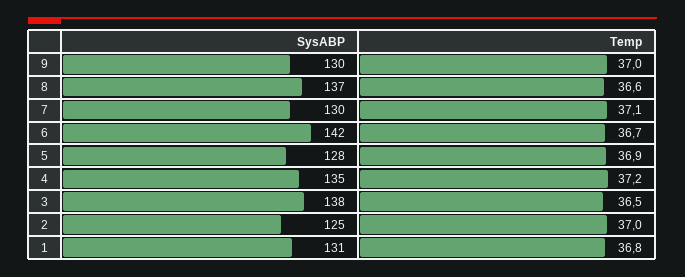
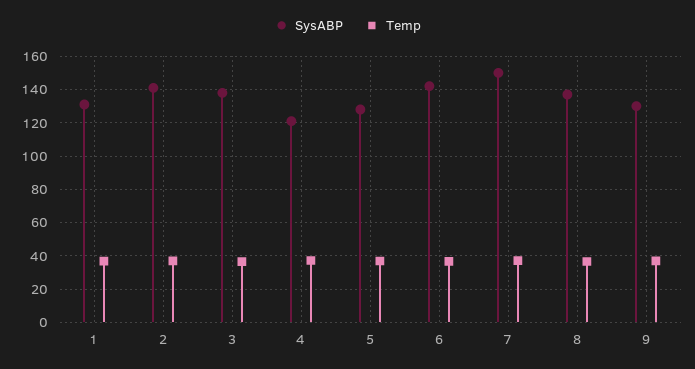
  {
    "SysABP": {
      "9": 130,
      "8": 137,
-     "7": 130,
+     "7": 150,
      "6": 142,
      "5": 128,
-     "4": 135,
+     "4": 120,
      "3": 138,
-     "2": 125,
+     "2": 140,
      "1": 131
    },
    "Temp": {
      "9": 37,
      "8": 36.6,
      "7": 37.1,
      "6": 36.7,
      "5": 36.9,
      "4": 37.2,
      "3": 36.5,
      "2": 37,
      "1": 36.8
    }
  }

